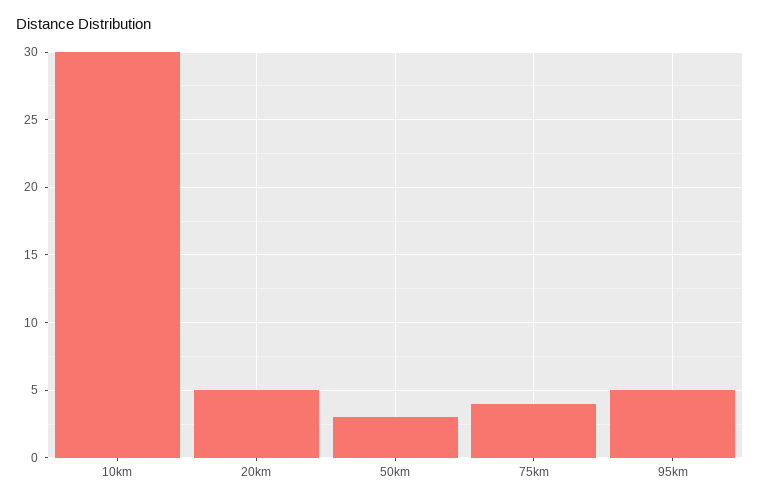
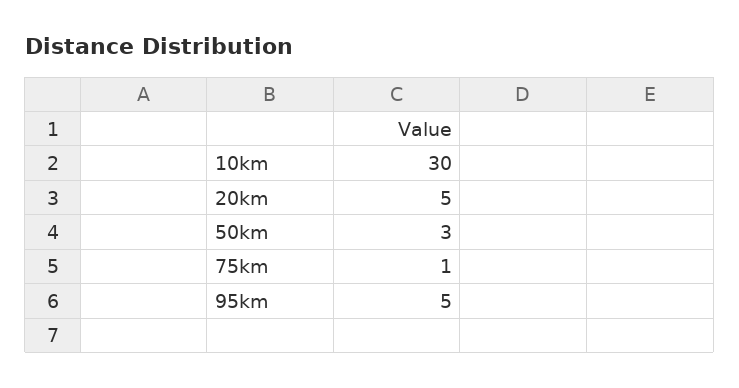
  {
    "10km": 30,
    "20km": 5,
    "50km": 3,
-   "75km": 4,
+   "75km": 1,
    "95km": 5
  }

